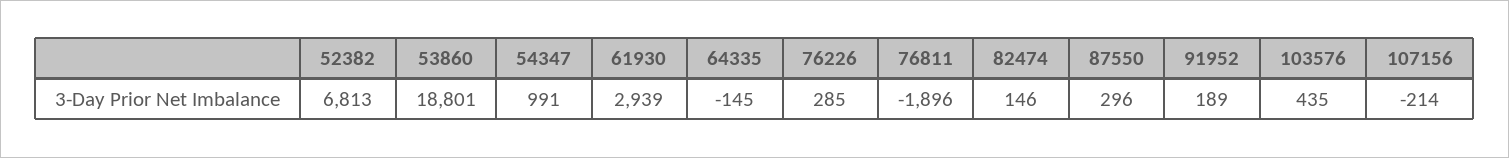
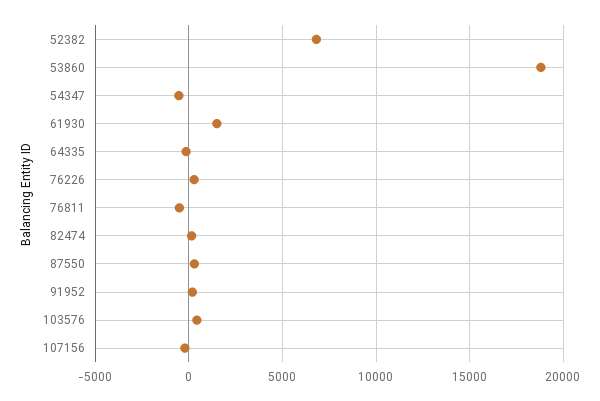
  {
    "52382": 6813,
    "53860": 18801,
-   "54347": 991,
+   "54347": -500,
-   "61930": 2939,
+   "61930": 1500,
    "64335": -145,
    "76226": 285,
-   "76811": -1896,
+   "76811": -500,
    "82474": 146,
    "87550": 296,
    "91952": 189,
    "103576": 435,
    "107156": -214
  }

